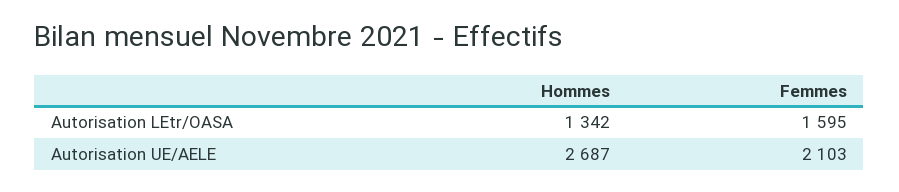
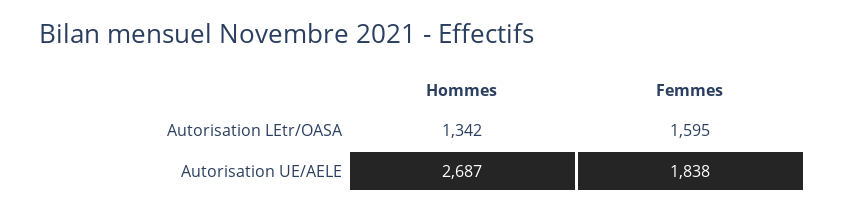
  {
    "Hommes": {
      "Autorisation LEtr/OASA": 1342,
      "Autorisation UE/AELE": 2687
    },
    "Femmes": {
      "Autorisation LEtr/OASA": 1595,
-     "Autorisation UE/AELE": 2103
+     "Autorisation UE/AELE": 1838
    }
  }

